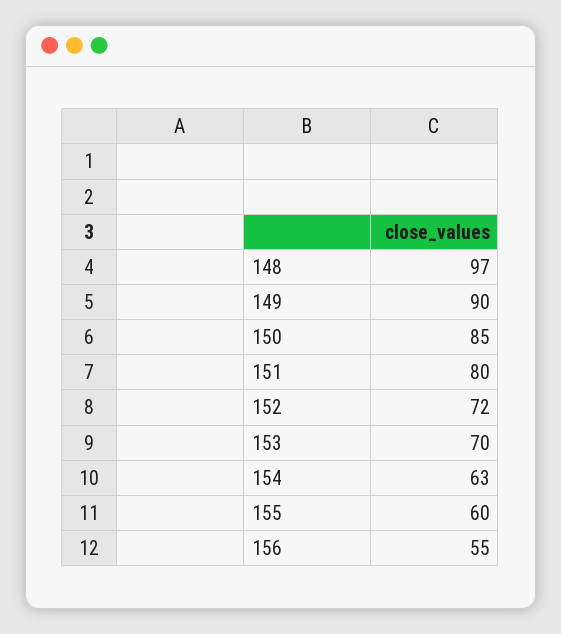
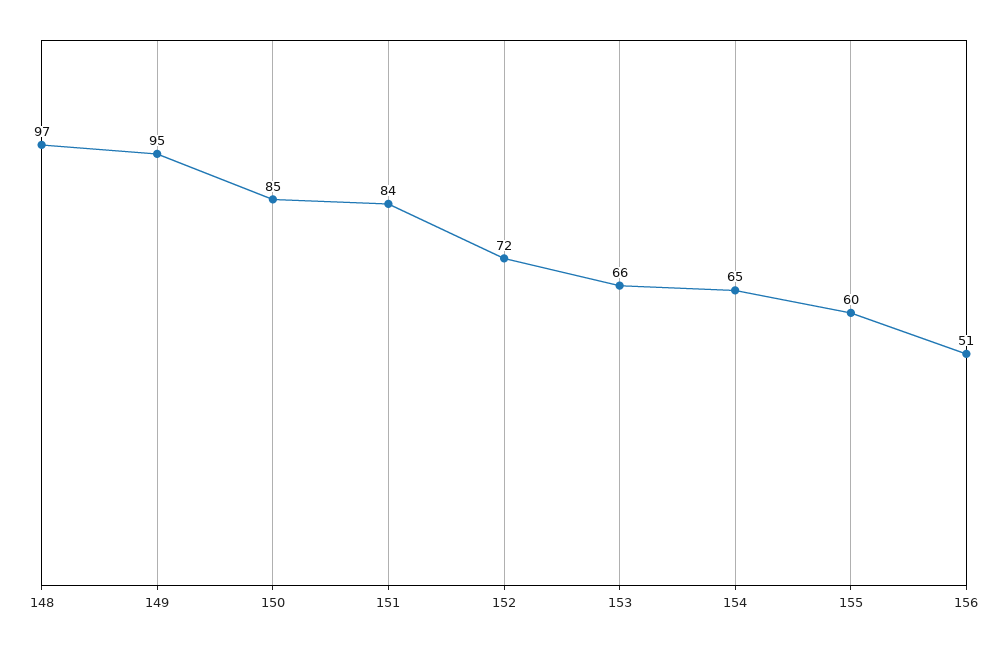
  {
    "148": 97,
-   "149": 90,
+   "149": 95,
    "150": 85,
-   "151": 80,
+   "151": 84,
    "152": 72,
-   "153": 70,
+   "153": 66,
-   "154": 63,
+   "154": 65,
    "155": 60,
-   "156": 55
+   "156": 51
  }

